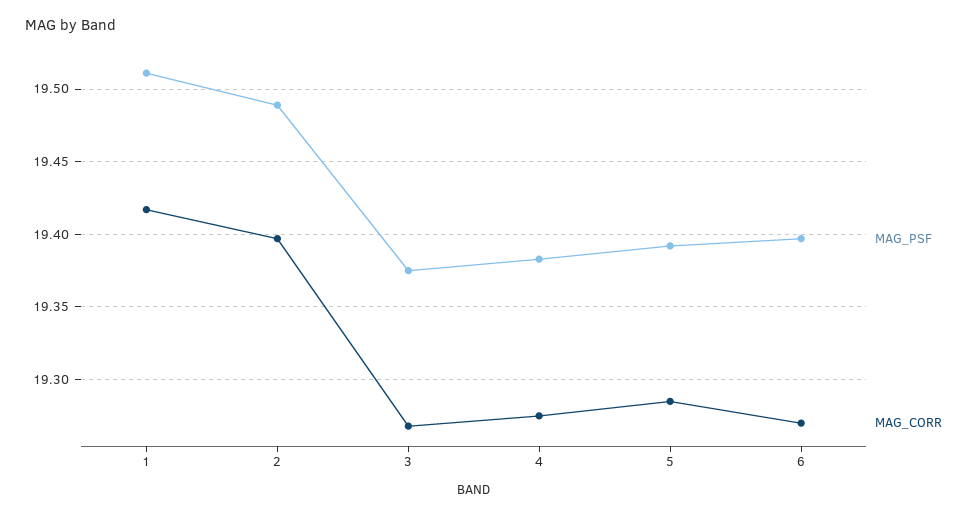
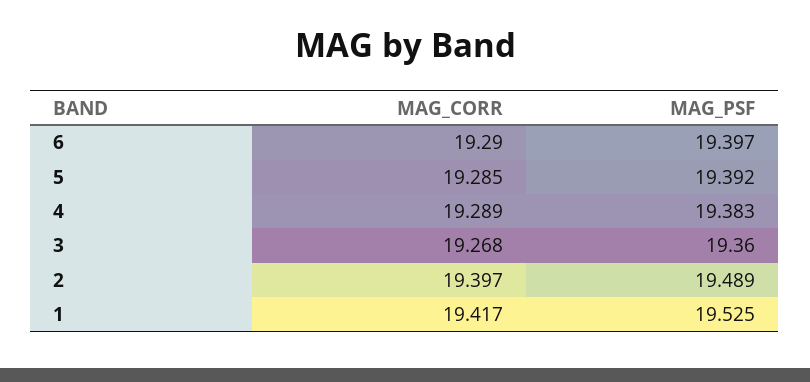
  {
    "MAG_PSF": {
-     "1": 19.51,
+     "1": 19.525,
      "2": 19.489,
-     "3": 19.375,
+     "3": 19.36,
      "4": 19.383,
      "5": 19.392,
      "6": 19.397
    },
    "MAG_CORR": {
      "1": 19.417,
      "2": 19.397,
      "3": 19.268,
-     "4": 19.275,
+     "4": 19.289,
      "5": 19.285,
-     "6": 19.27
+     "6": 19.29
    }
  }

